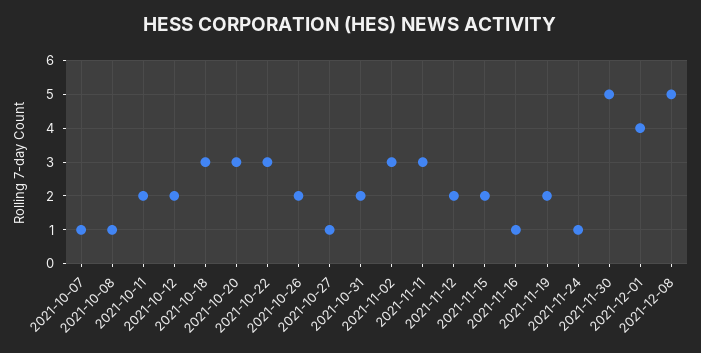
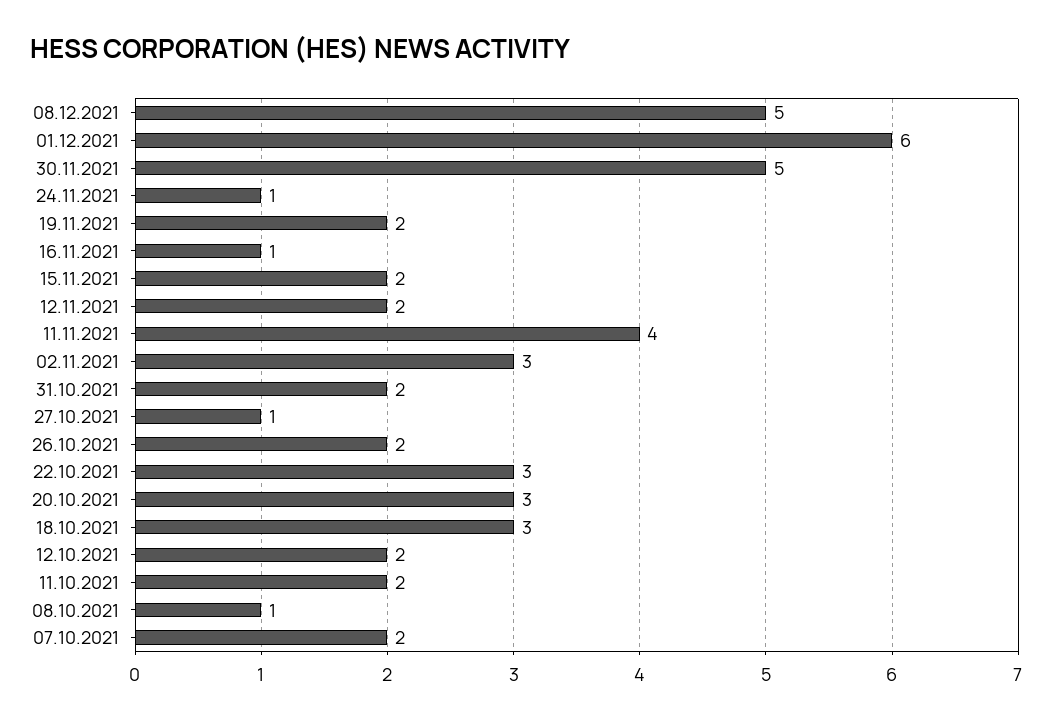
  {
-   "2021-10-07": 1,
+   "2021-10-07": 2,
    "2021-10-08": 1,
    "2021-10-11": 2,
    "2021-10-12": 2,
    "2021-10-18": 3,
    "2021-10-20": 3,
    "2021-10-22": 3,
    "2021-10-26": 2,
    "2021-10-27": 1,
    "2021-10-31": 2,
    "2021-11-02": 3,
-   "2021-11-11": 3,
+   "2021-11-11": 4,
    "2021-11-12": 2,
    "2021-11-15": 2,
    "2021-11-16": 1,
    "2021-11-19": 2,
    "2021-11-24": 1,
    "2021-11-30": 5,
-   "2021-12-01": 4,
+   "2021-12-01": 6,
    "2021-12-08": 5
  }

